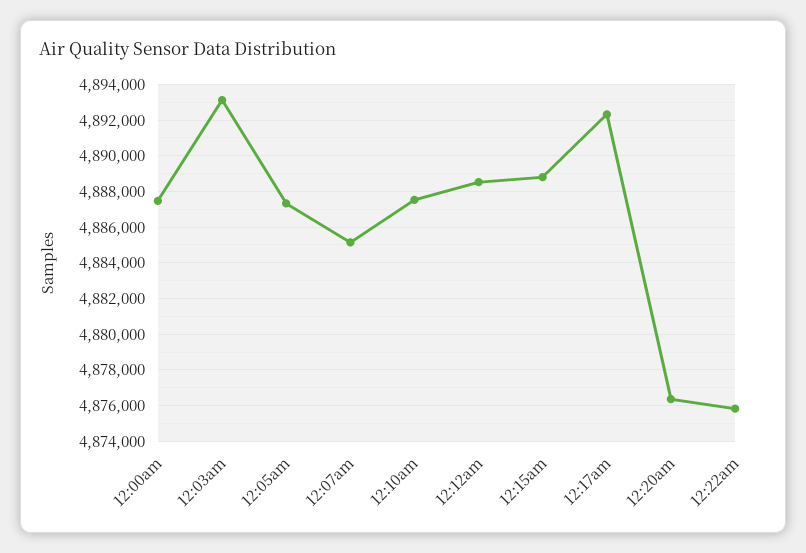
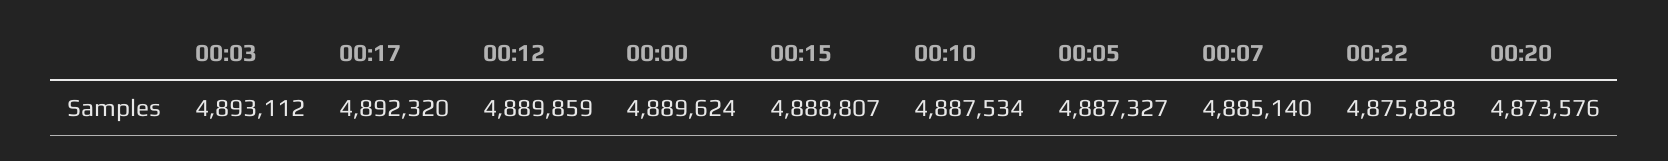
  {
-   "12:00am": 4887500,
+   "12:00am": 4889624,
    "12:03am": 4893112,
    "12:05am": 4887327,
    "12:07am": 4885140,
    "12:10am": 4887534,
-   "12:12am": 4888500,
+   "12:12am": 4889859,
    "12:15am": 4888807,
    "12:17am": 4892320,
-   "12:20am": 4876500,
+   "12:20am": 4873576,
    "12:22am": 4875828
  }

